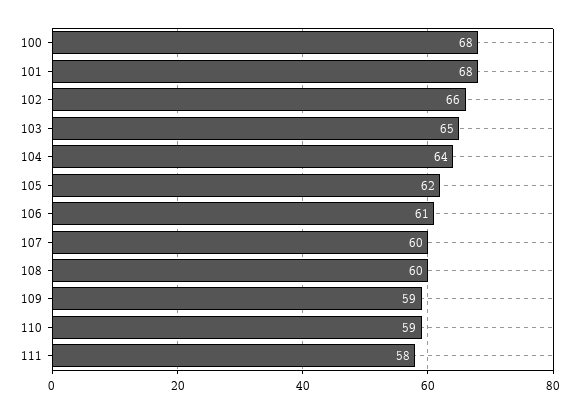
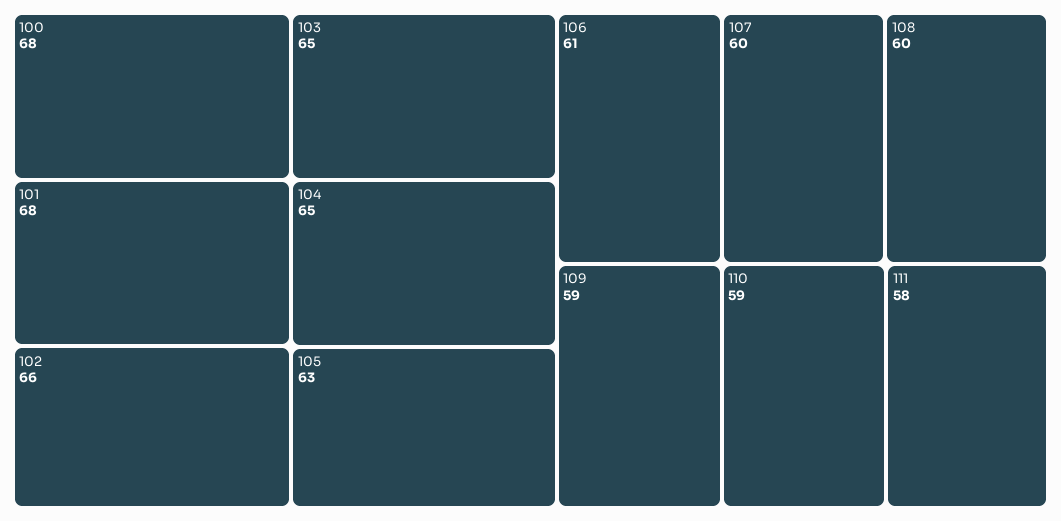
  {
    "100": 68,
    "101": 68,
    "102": 66,
    "103": 65,
-   "104": 64,
+   "104": 65,
-   "105": 62,
+   "105": 63,
    "106": 61,
    "107": 60,
    "108": 60,
    "109": 59,
    "110": 59,
    "111": 58
  }

